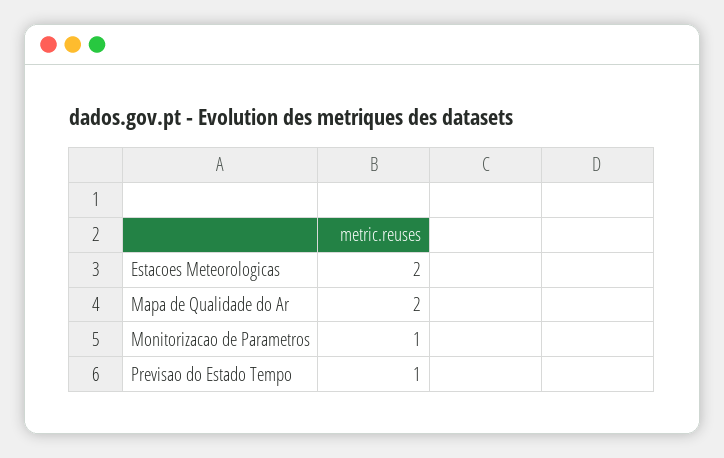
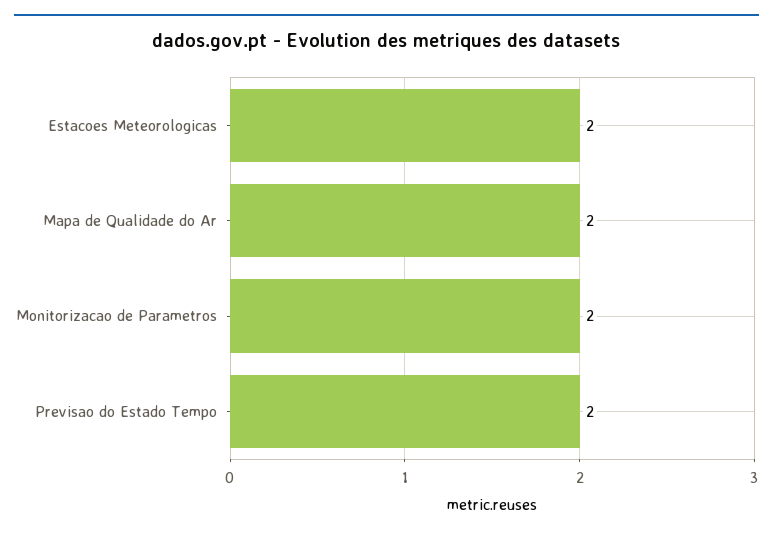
  {
    "Estacoes Meteorologicas": 2,
    "Mapa de Qualidade do Ar": 2,
-   "Monitorizacao de Parametros": 1,
+   "Monitorizacao de Parametros": 2,
-   "Previsao do Estado Tempo": 1
+   "Previsao do Estado Tempo": 2
  }

